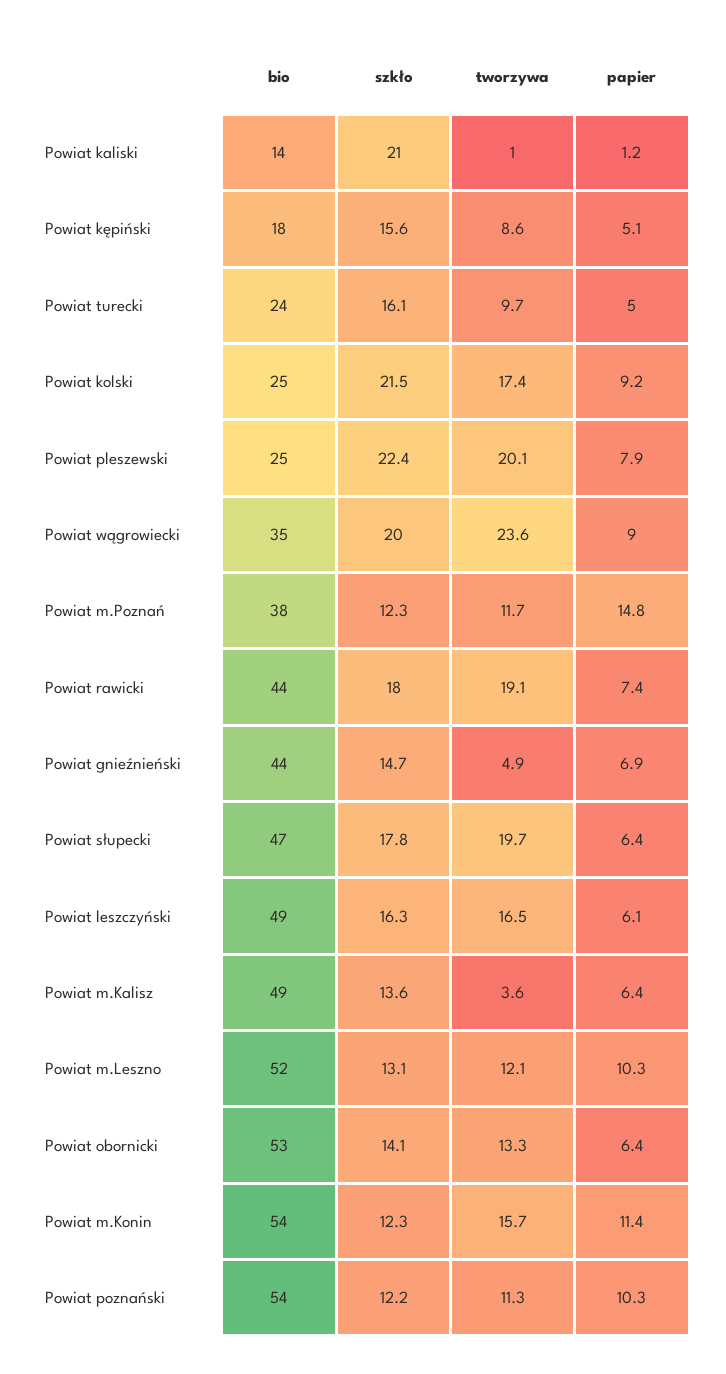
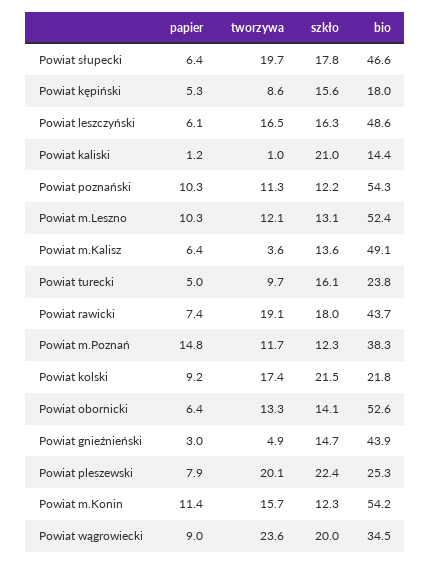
  {
    "bio": {
      "Powiat kaliski": 14.4,
      "Powiat kępiński": 18,
      "Powiat turecki": 23.8,
-     "Powiat kolski": 25,
+     "Powiat kolski": 21.8,
      "Powiat pleszewski": 25.3,
      "Powiat wągrowiecki": 34.5,
      "Powiat m.Poznań": 38.3,
      "Powiat rawicki": 43.7,
      "Powiat gnieźnieński": 43.9,
      "Powiat słupecki": 46.6,
      "Powiat leszczyński": 48.6,
      "Powiat m.Kalisz": 49.1,
      "Powiat m.Leszno": 52.4,
      "Powiat obornicki": 52.6,
      "Powiat m.Konin": 54.2,
      "Powiat poznański": 54.3
    },
    "szkło": {
      "Powiat kaliski": 21,
      "Powiat kępiński": 15.6,
      "Powiat turecki": 16.1,
      "Powiat kolski": 21.5,
      "Powiat pleszewski": 22.4,
      "Powiat wągrowiecki": 20,
      "Powiat m.Poznań": 12.3,
      "Powiat rawicki": 18,
      "Powiat gnieźnieński": 14.7,
      "Powiat słupecki": 17.8,
      "Powiat leszczyński": 16.3,
      "Powiat m.Kalisz": 13.6,
      "Powiat m.Leszno": 13.1,
      "Powiat obornicki": 14.1,
      "Powiat m.Konin": 12.3,
      "Powiat poznański": 12.2
    },
    "tworzywa": {
      "Powiat kaliski": 1,
      "Powiat kępiński": 8.6,
      "Powiat turecki": 9.7,
      "Powiat kolski": 17.4,
      "Powiat pleszewski": 20.1,
      "Powiat wągrowiecki": 23.6,
      "Powiat m.Poznań": 11.7,
      "Powiat rawicki": 19.1,
      "Powiat gnieźnieński": 4.9,
      "Powiat słupecki": 19.7,
      "Powiat leszczyński": 16.5,
      "Powiat m.Kalisz": 3.6,
      "Powiat m.Leszno": 12.1,
      "Powiat obornicki": 13.3,
      "Powiat m.Konin": 15.7,
      "Powiat poznański": 11.3
    },
    "papier": {
      "Powiat kaliski": 1.2,
-     "Powiat kępiński": 5.1,
+     "Powiat kępiński": 5.3,
      "Powiat turecki": 5,
      "Powiat kolski": 9.2,
      "Powiat pleszewski": 7.9,
      "Powiat wągrowiecki": 9,
      "Powiat m.Poznań": 14.8,
      "Powiat rawicki": 7.4,
-     "Powiat gnieźnieński": 6.9,
+     "Powiat gnieźnieński": 3,
      "Powiat słupecki": 6.4,
      "Powiat leszczyński": 6.1,
      "Powiat m.Kalisz": 6.4,
      "Powiat m.Leszno": 10.3,
      "Powiat obornicki": 6.4,
      "Powiat m.Konin": 11.4,
      "Powiat poznański": 10.3
    }
  }

